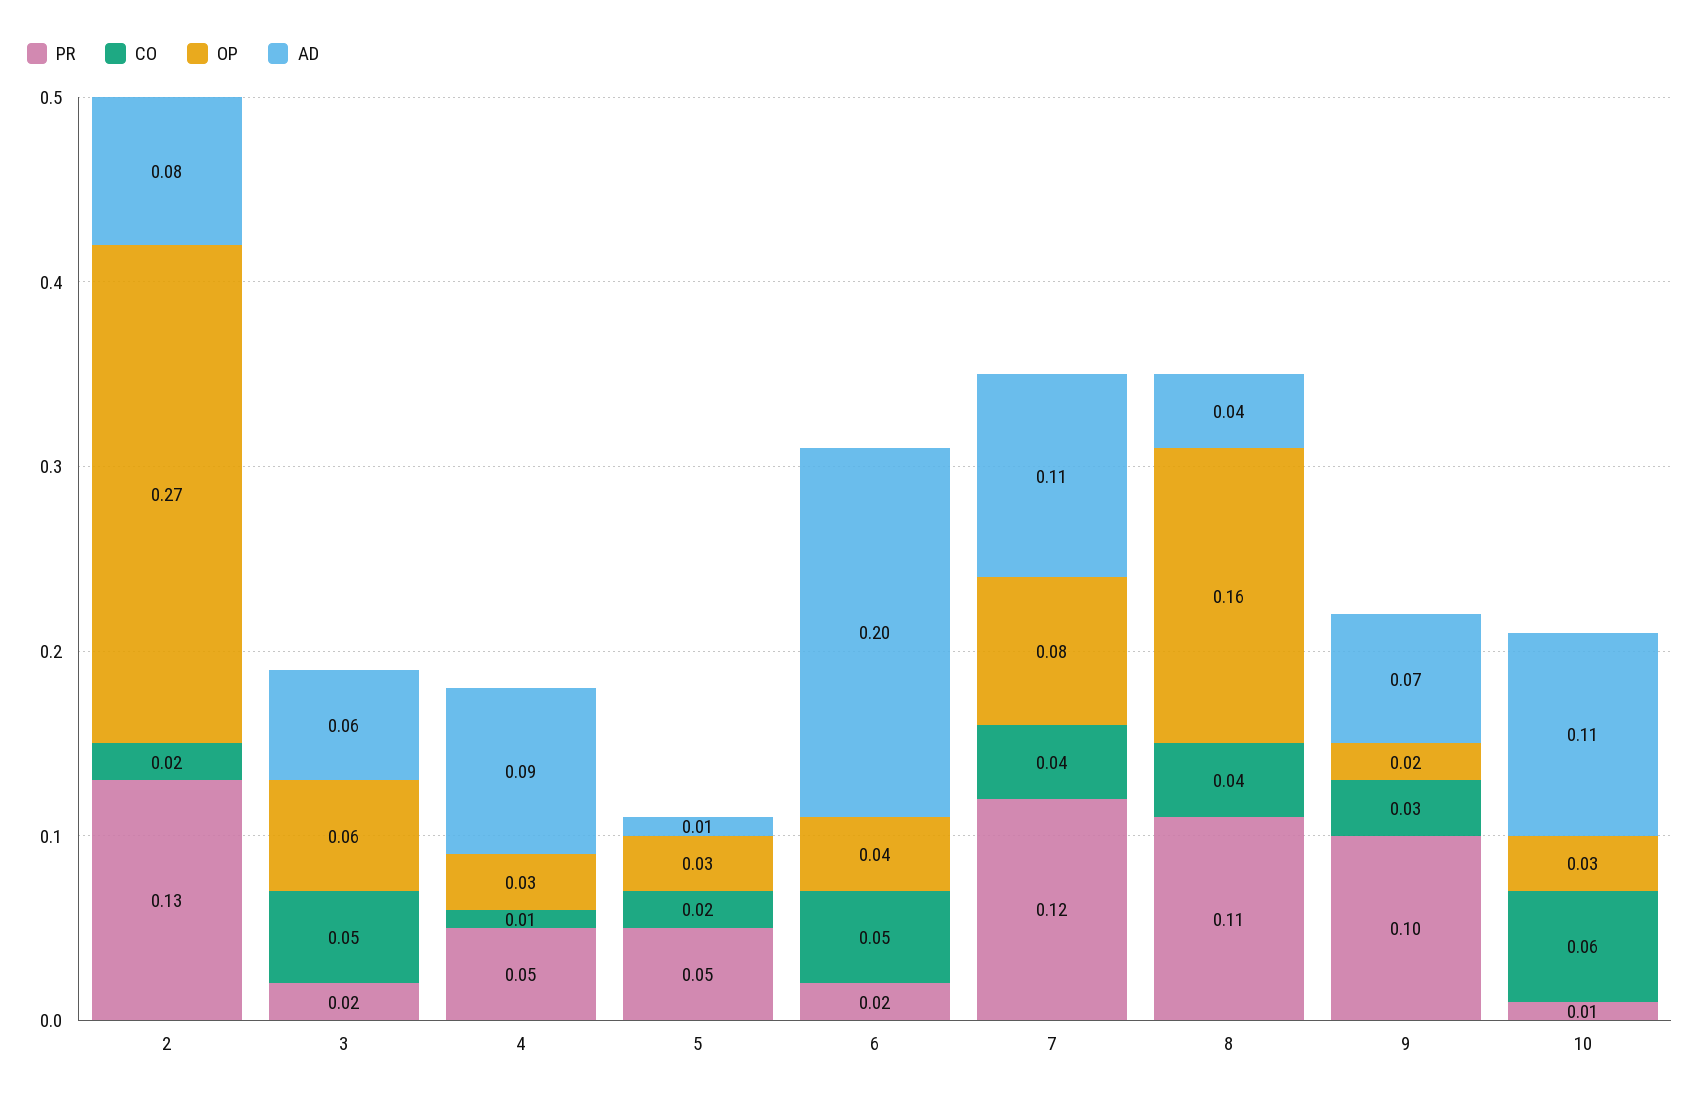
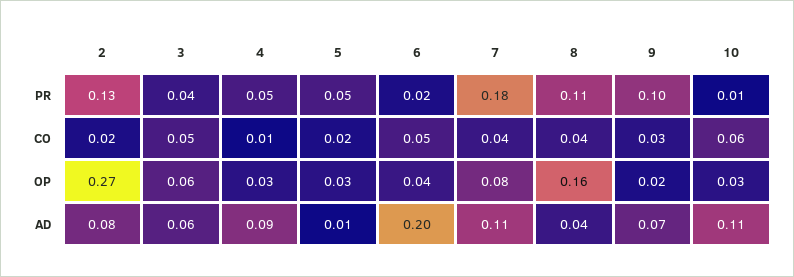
  {
    "PR": {
      "2": 0.13,
-     "3": 0.02,
+     "3": 0.04,
      "4": 0.05,
      "5": 0.05,
      "6": 0.02,
-     "7": 0.12,
+     "7": 0.18,
      "8": 0.11,
      "9": 0.1,
      "10": 0.01
    },
    "CO": {
      "2": 0.02,
      "3": 0.05,
      "4": 0.01,
      "5": 0.02,
      "6": 0.05,
      "7": 0.04,
      "8": 0.04,
      "9": 0.03,
      "10": 0.06
    },
    "OP": {
      "2": 0.27,
      "3": 0.06,
      "4": 0.03,
      "5": 0.03,
      "6": 0.04,
      "7": 0.08,
      "8": 0.16,
      "9": 0.02,
      "10": 0.03
    },
    "AD": {
      "2": 0.08,
      "3": 0.06,
      "4": 0.09,
      "5": 0.01,
      "6": 0.2,
      "7": 0.11,
      "8": 0.04,
      "9": 0.07,
      "10": 0.11
    }
  }

